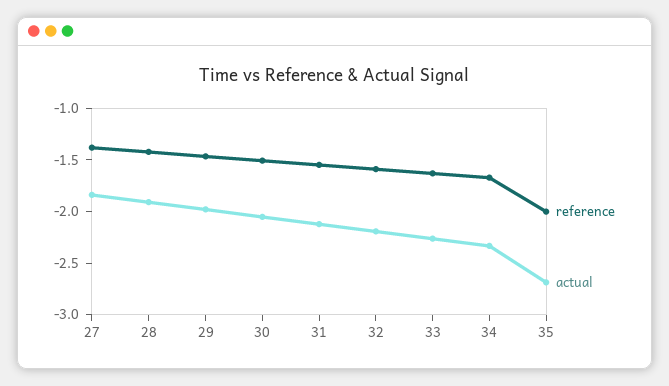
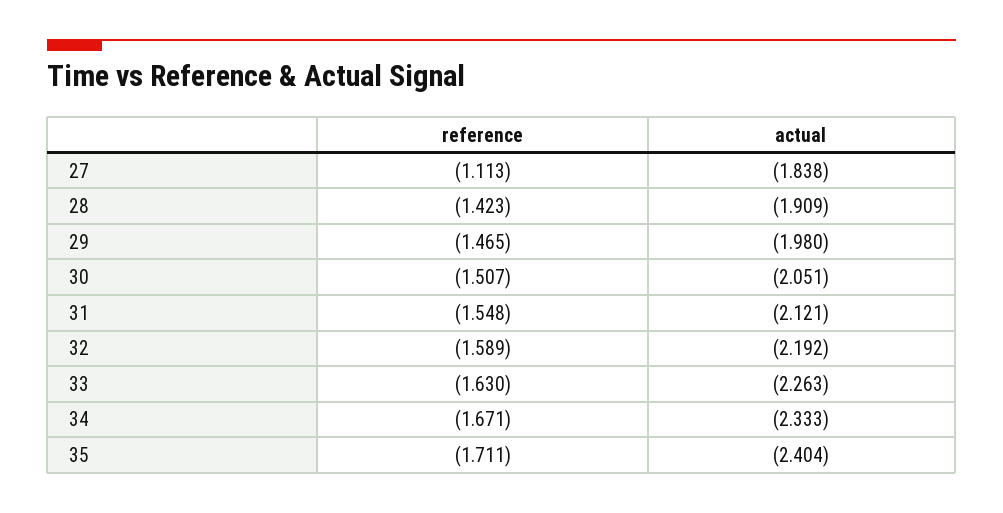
  {
    "reference": {
-     "27": -1.4,
+     "27": -1.113,
      "28": -1.423,
      "29": -1.465,
      "30": -1.507,
      "31": -1.548,
      "32": -1.589,
      "33": -1.63,
      "34": -1.671,
-     "35": -2
+     "35": -1.711
    },
    "actual": {
      "27": -1.838,
      "28": -1.909,
      "29": -1.98,
      "30": -2.051,
      "31": -2.121,
      "32": -2.192,
      "33": -2.263,
      "34": -2.333,
-     "35": -2.7
+     "35": -2.404
    }
  }

